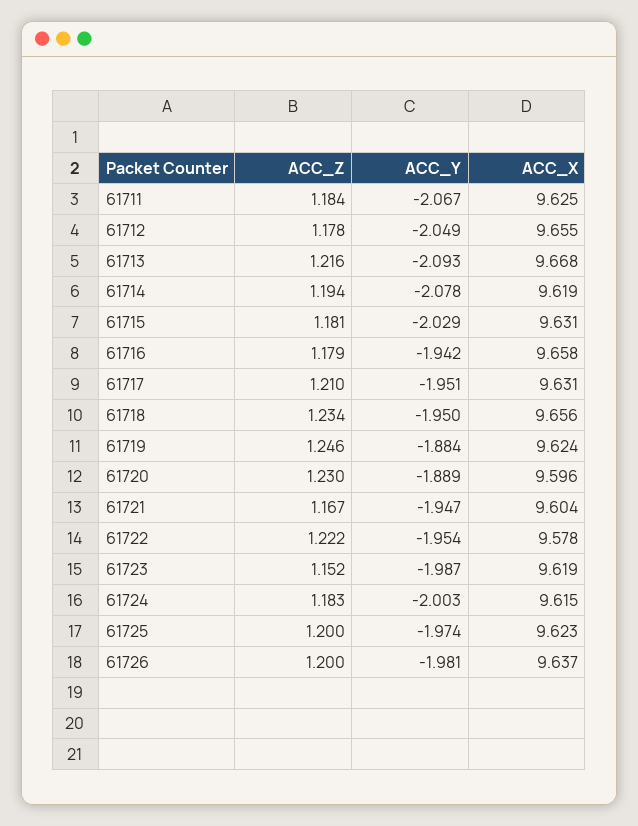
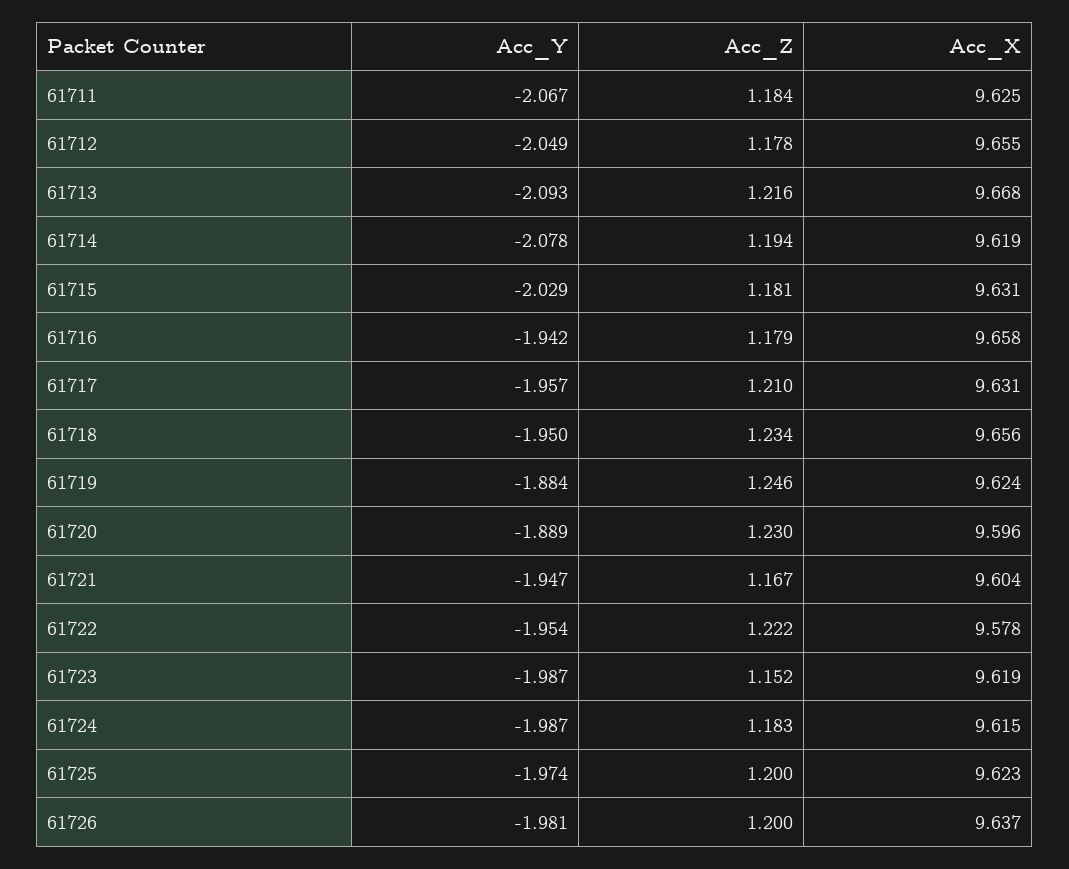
  {
    "ACC_Z": {
      "61711": 1.184,
      "61712": 1.178,
      "61713": 1.216,
      "61714": 1.194,
      "61715": 1.181,
      "61716": 1.179,
      "61717": 1.21,
      "61718": 1.234,
      "61719": 1.246,
      "61720": 1.23,
      "61721": 1.167,
      "61722": 1.222,
      "61723": 1.152,
      "61724": 1.183,
      "61725": 1.2,
      "61726": 1.2
    },
    "ACC_Y": {
      "61711": -2.067,
      "61712": -2.049,
      "61713": -2.093,
      "61714": -2.078,
      "61715": -2.029,
      "61716": -1.942,
-     "61717": -1.951,
+     "61717": -1.957,
      "61718": -1.95,
      "61719": -1.884,
      "61720": -1.889,
      "61721": -1.947,
      "61722": -1.954,
      "61723": -1.987,
-     "61724": -2.003,
+     "61724": -1.987,
      "61725": -1.974,
      "61726": -1.981
    },
    "ACC_X": {
      "61711": 9.625,
      "61712": 9.655,
      "61713": 9.668,
      "61714": 9.619,
      "61715": 9.631,
      "61716": 9.658,
      "61717": 9.631,
      "61718": 9.656,
      "61719": 9.624,
      "61720": 9.596,
      "61721": 9.604,
      "61722": 9.578,
      "61723": 9.619,
      "61724": 9.615,
      "61725": 9.623,
      "61726": 9.637
    }
  }

